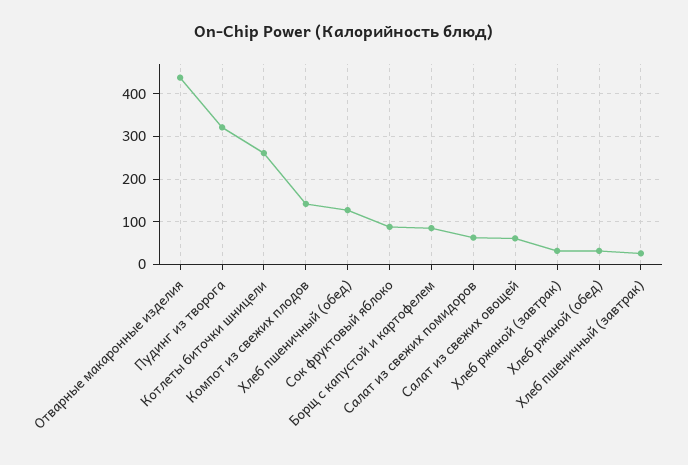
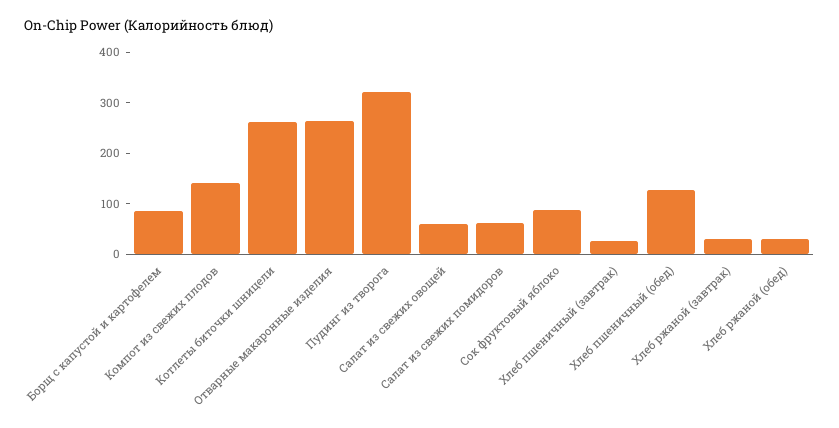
  {
-   "Отварные макаронные изделия": 440,
+   "Отварные макаронные изделия": 260,
    "Пудинг из творога": 320,
    "Котлеты биточки шницели": 260,
    "Компот из свежих плодов": 140,
    "Хлеб пшеничный (обед)": 120,
    "Сок фруктовый яблоко": 80,
    "Борщ с капустой и картофелем": 80,
    "Салат из свежих помидоров": 60,
    "Салат из свежих овощей": 60,
    "Хлеб ржаной (завтрак)": 40,
    "Хлеб ржаной (обед)": 40,
    "Хлеб пшеничный (завтрак)": 20
  }

